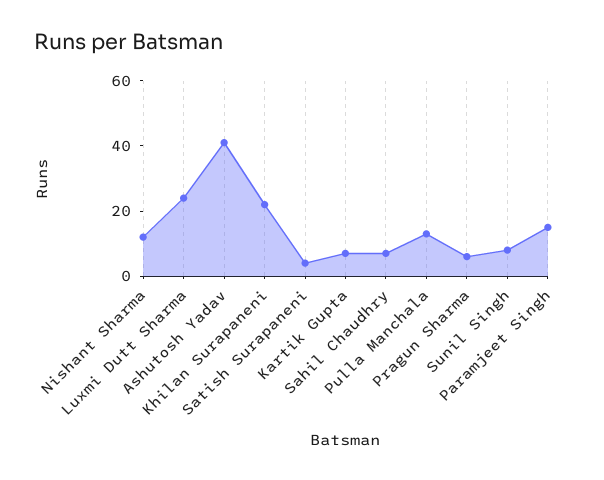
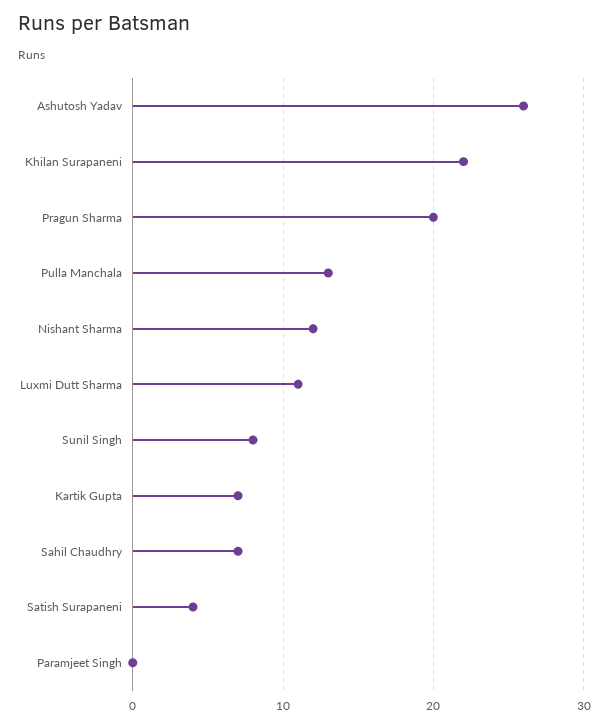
  {
    "Nishant Sharma": 12,
-   "Luxmi Dutt Sharma": 25,
+   "Luxmi Dutt Sharma": 11,
-   "Ashutosh Yadav": 40,
+   "Ashutosh Yadav": 26,
    "Khilan Surapaneni": 22,
    "Satish Surapaneni": 4,
    "Kartik Gupta": 7,
    "Sahil Chaudhry": 7,
    "Pulla Manchala": 13,
-   "Pragun Sharma": 5,
+   "Pragun Sharma": 20,
    "Sunil Singh": 8,
-   "Paramjeet Singh": 15
+   "Paramjeet Singh": 0
  }

